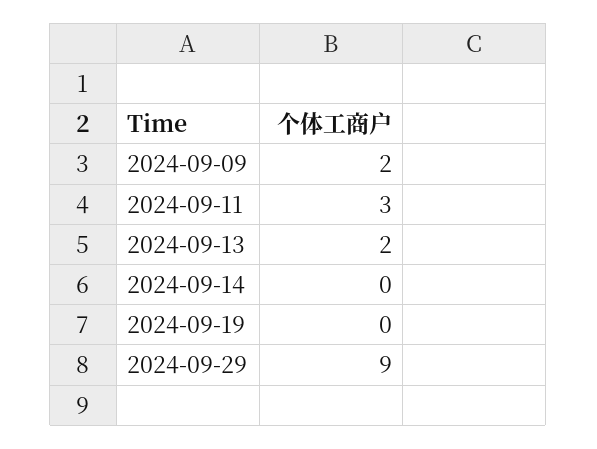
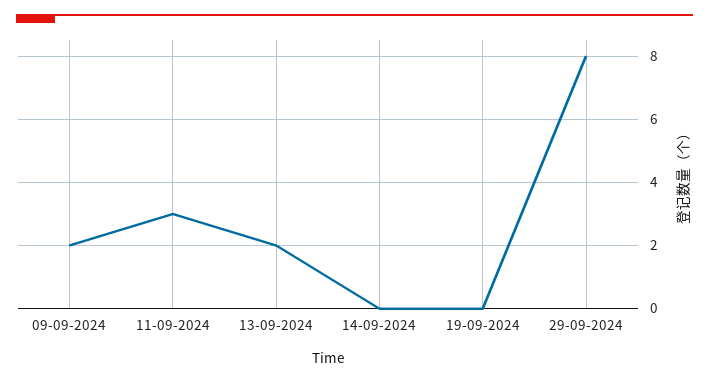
  {
    "2024-09-09": 2,
    "2024-09-11": 3,
    "2024-09-13": 2,
    "2024-09-14": 0,
    "2024-09-19": 0,
-   "2024-09-29": 9
+   "2024-09-29": 8
  }

